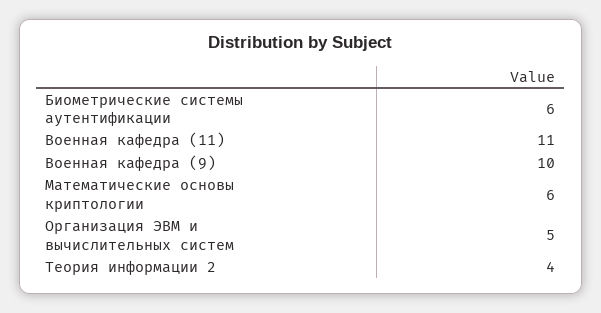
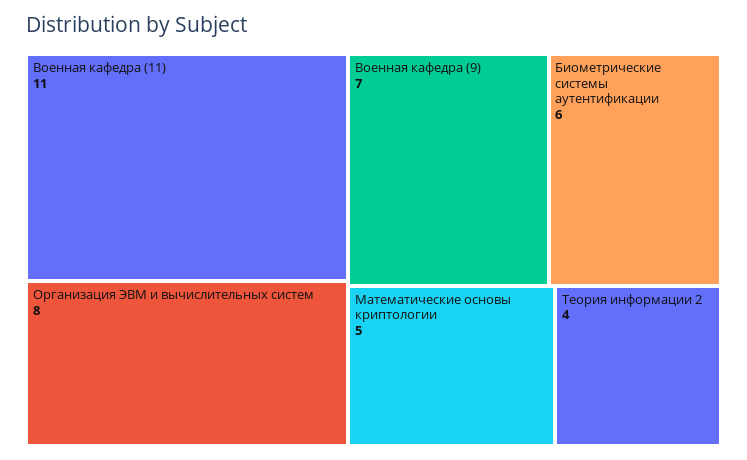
  {
    "Биометрические системы аутентификации": 6,
    "Военная кафедра (11)": 11,
-   "Военная кафедра (9)": 10,
+   "Военная кафедра (9)": 7,
-   "Математические основы криптологии": 6,
+   "Математические основы криптологии": 5,
-   "Организация ЭВМ и вычислительных систем": 5,
+   "Организация ЭВМ и вычислительных систем": 8,
    "Теория информации 2": 4
  }

